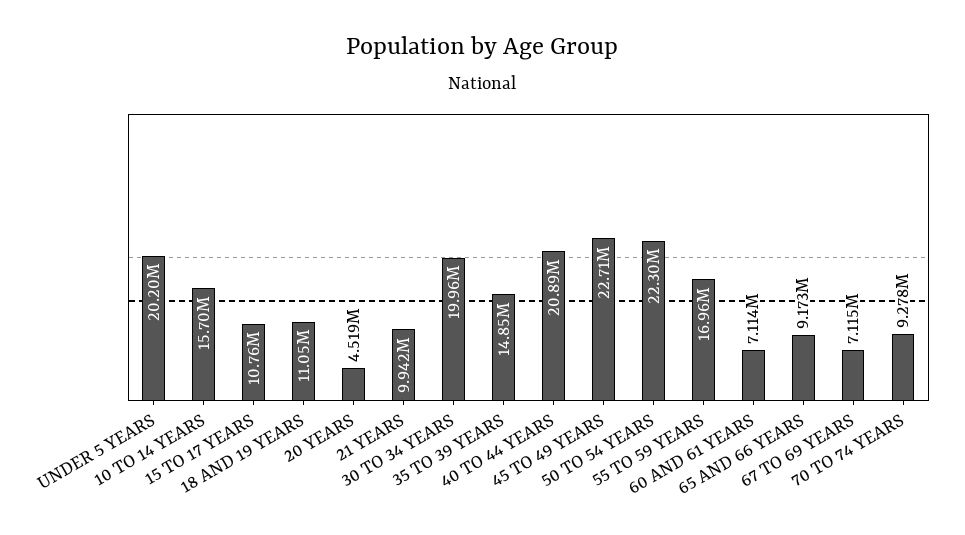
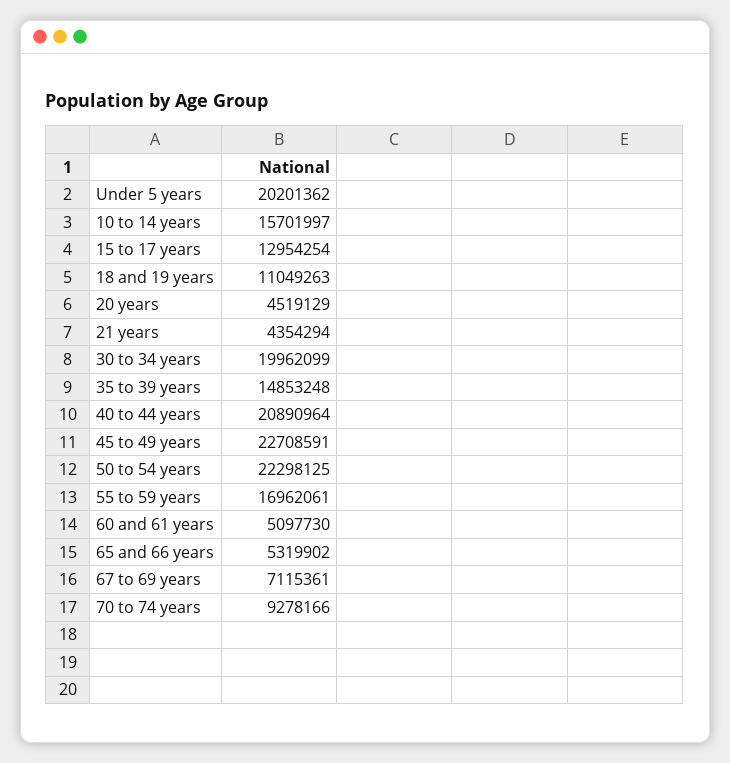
  {
    "UNDER 5 YEARS": 20201362,
    "10 TO 14 YEARS": 15701997,
-   "15 TO 17 YEARS": 10760000,
+   "15 TO 17 YEARS": 12954254,
    "18 AND 19 YEARS": 11049263,
    "20 YEARS": 4519129,
-   "21 YEARS": 9942000,
+   "21 YEARS": 4354294,
    "30 TO 34 YEARS": 19962099,
    "35 TO 39 YEARS": 14853248,
    "40 TO 44 YEARS": 20890964,
    "45 TO 49 YEARS": 22708591,
    "50 TO 54 YEARS": 22298125,
    "55 TO 59 YEARS": 16962061,
-   "60 AND 61 YEARS": 7114000,
+   "60 AND 61 YEARS": 5097730,
-   "65 AND 66 YEARS": 9173000,
+   "65 AND 66 YEARS": 5319902,
    "67 TO 69 YEARS": 7115361,
    "70 TO 74 YEARS": 9278166
  }

